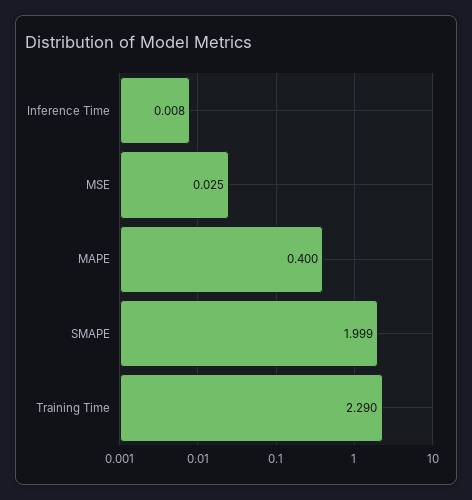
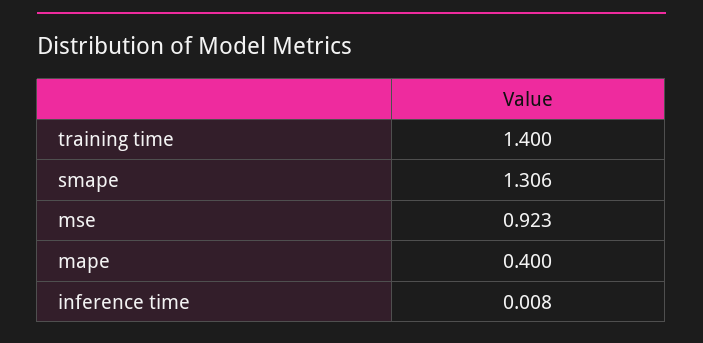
  {
    "Inference Time": 0.008,
-   "MSE": 0.025,
+   "MSE": 0.923,
    "MAPE": 0.4,
-   "SMAPE": 1.999,
+   "SMAPE": 1.306,
-   "Training Time": 2.29
+   "Training Time": 1.4
  }

